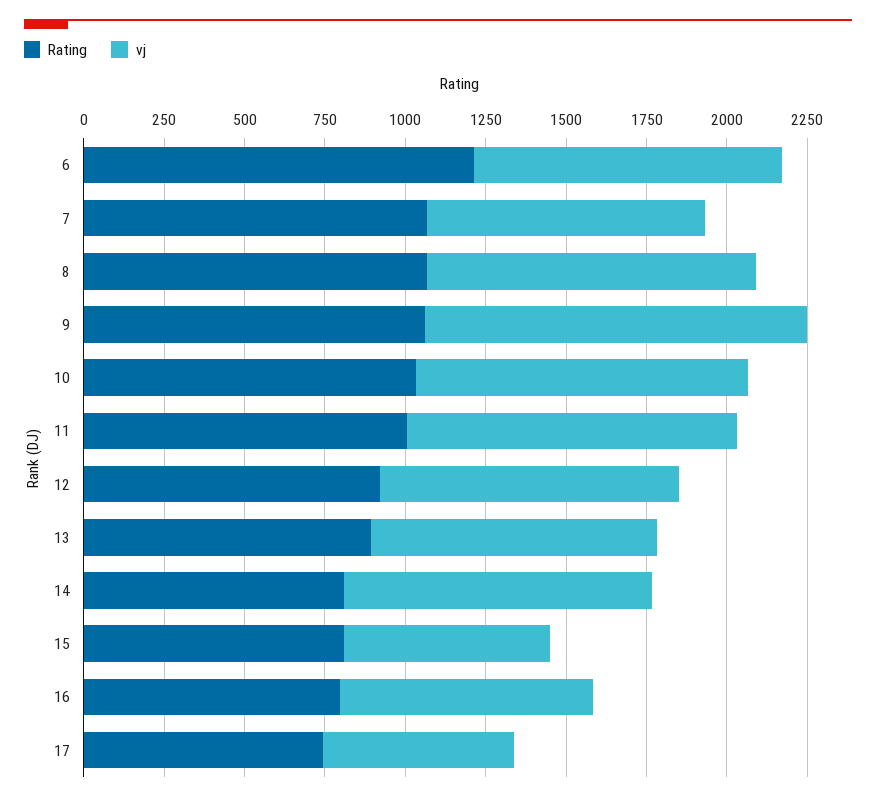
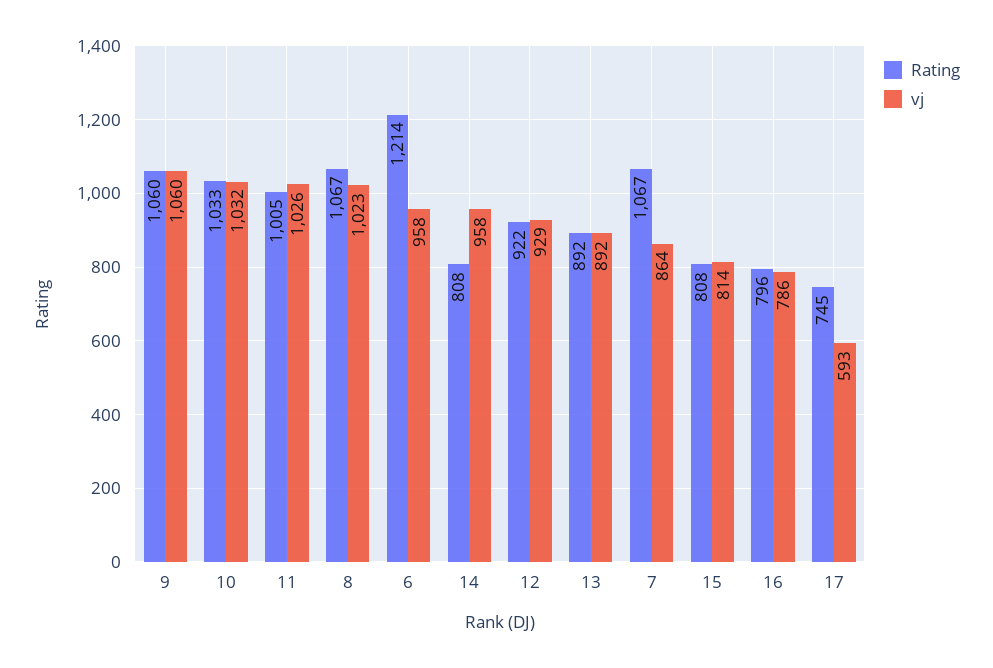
  {
    "Rating": {
      "6": 1214,
      "7": 1067,
      "8": 1067,
      "9": 1060,
      "10": 1033,
      "11": 1005,
      "12": 922,
      "13": 892,
      "14": 808,
      "15": 808,
      "16": 796,
      "17": 745
    },
    "vj": {
      "6": 958,
      "7": 864,
      "8": 1023,
-     "9": 1200,
+     "9": 1060,
      "10": 1032,
      "11": 1026,
      "12": 929,
      "13": 892,
      "14": 958,
-     "15": 650,
+     "15": 814,
      "16": 786,
      "17": 593
    }
  }

